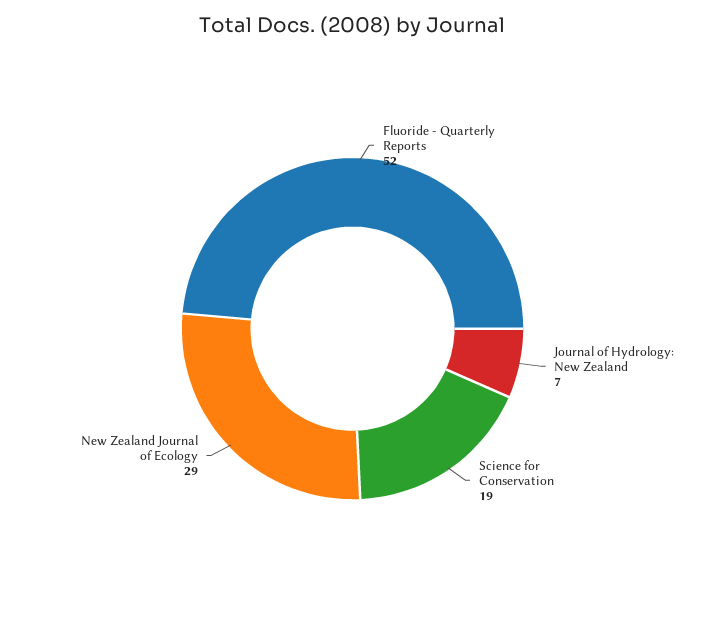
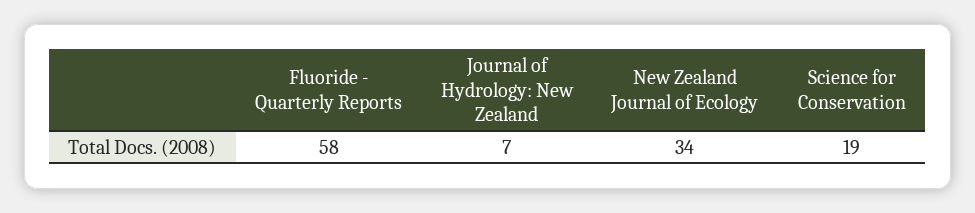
  {
-   "Fluoride - Quarterly Reports": 52,
+   "Fluoride - Quarterly Reports": 58,
    "Journal of Hydrology: New Zealand": 7,
    "Science for Conservation": 19,
-   "New Zealand Journal of Ecology": 29
+   "New Zealand Journal of Ecology": 34
  }

